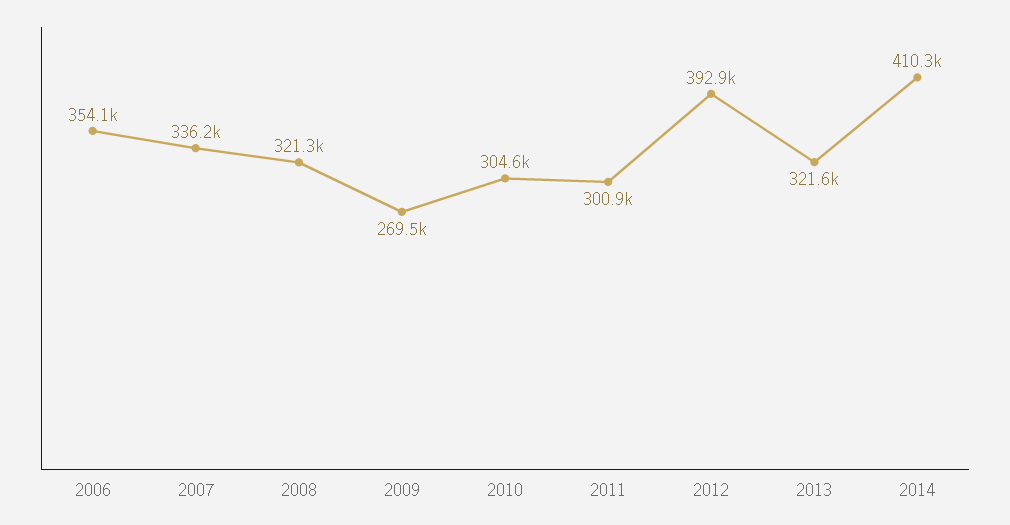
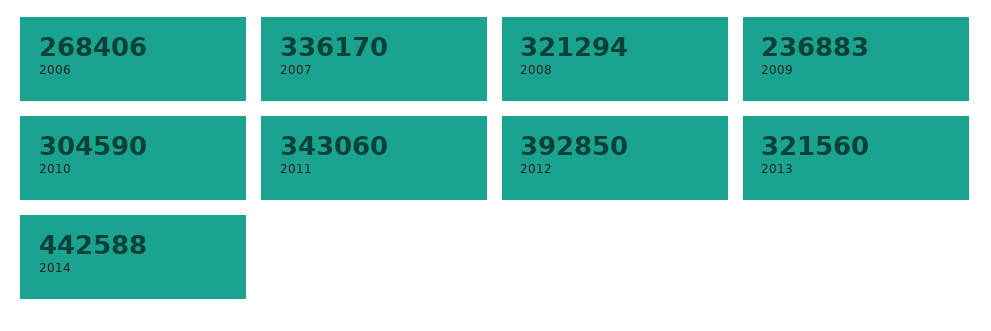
  {
-   "2006": 354100,
+   "2006": 268406,
    "2007": 336170,
    "2008": 321294,
-   "2009": 269500,
+   "2009": 236883,
    "2010": 304590,
-   "2011": 300900,
+   "2011": 343060,
    "2012": 392850,
    "2013": 321560,
-   "2014": 410300
+   "2014": 442588
  }

